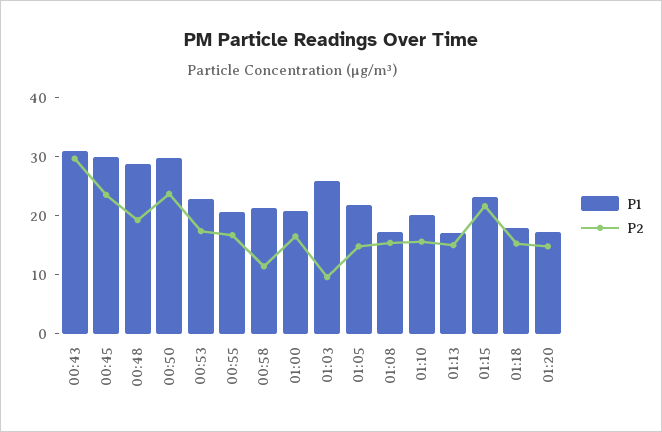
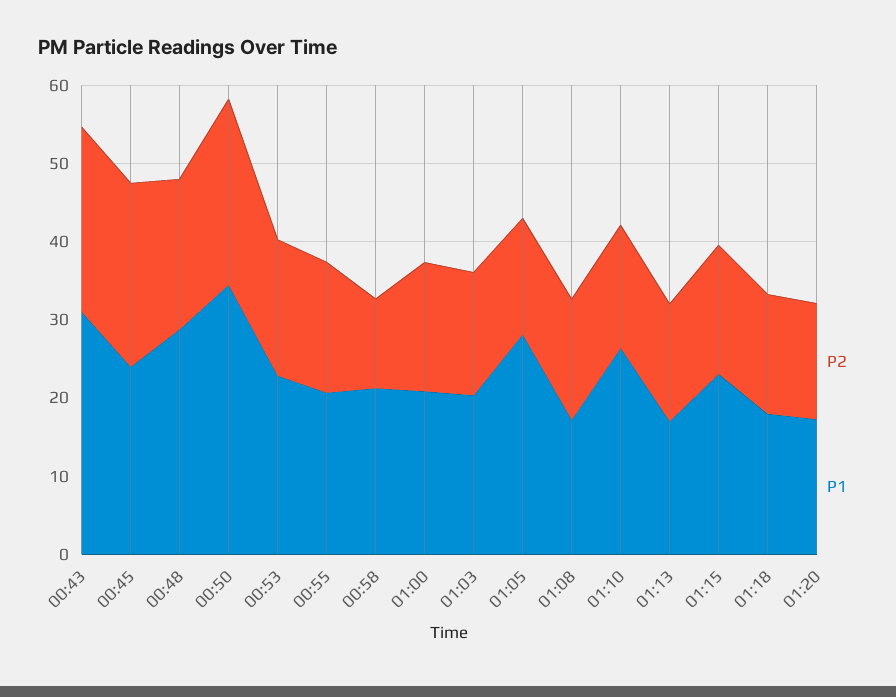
  {
    "P1": {
      "00:43": 32,
-     "00:45": 30,
+     "00:45": 24,
      "00:48": 28,
-     "00:50": 30,
+     "00:50": 34,
      "00:53": 22,
      "00:55": 20,
      "00:58": 22,
      "01:00": 20,
-     "01:03": 26,
+     "01:03": 20,
-     "01:05": 22,
+     "01:05": 28,
      "01:08": 18,
-     "01:10": 20,
+     "01:10": 26,
      "01:13": 18,
      "01:15": 24,
      "01:18": 18,
      "01:20": 18
    },
    "P2": {
-     "00:43": 30,
+     "00:43": 24,
      "00:45": 24,
      "00:48": 20,
      "00:50": 24,
      "00:53": 18,
      "00:55": 16,
      "00:58": 12,
      "01:00": 16,
-     "01:03": 10,
+     "01:03": 16,
      "01:05": 14,
      "01:08": 16,
      "01:10": 16,
      "01:13": 16,
-     "01:15": 22,
+     "01:15": 16,
      "01:18": 16,
      "01:20": 14
    }
  }

